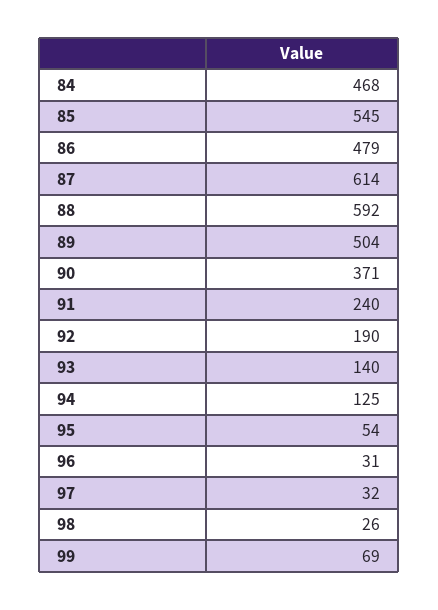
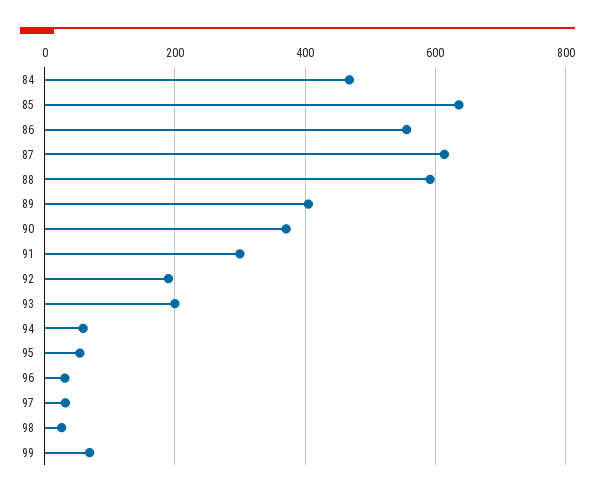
  {
    "84": 468,
-   "85": 545,
+   "85": 640,
-   "86": 479,
+   "86": 560,
    "87": 614,
    "88": 592,
-   "89": 504,
+   "89": 400,
    "90": 371,
-   "91": 240,
+   "91": 300,
    "92": 190,
-   "93": 140,
+   "93": 200,
-   "94": 125,
+   "94": 60,
    "95": 54,
    "96": 31,
    "97": 32,
    "98": 26,
    "99": 69
  }

